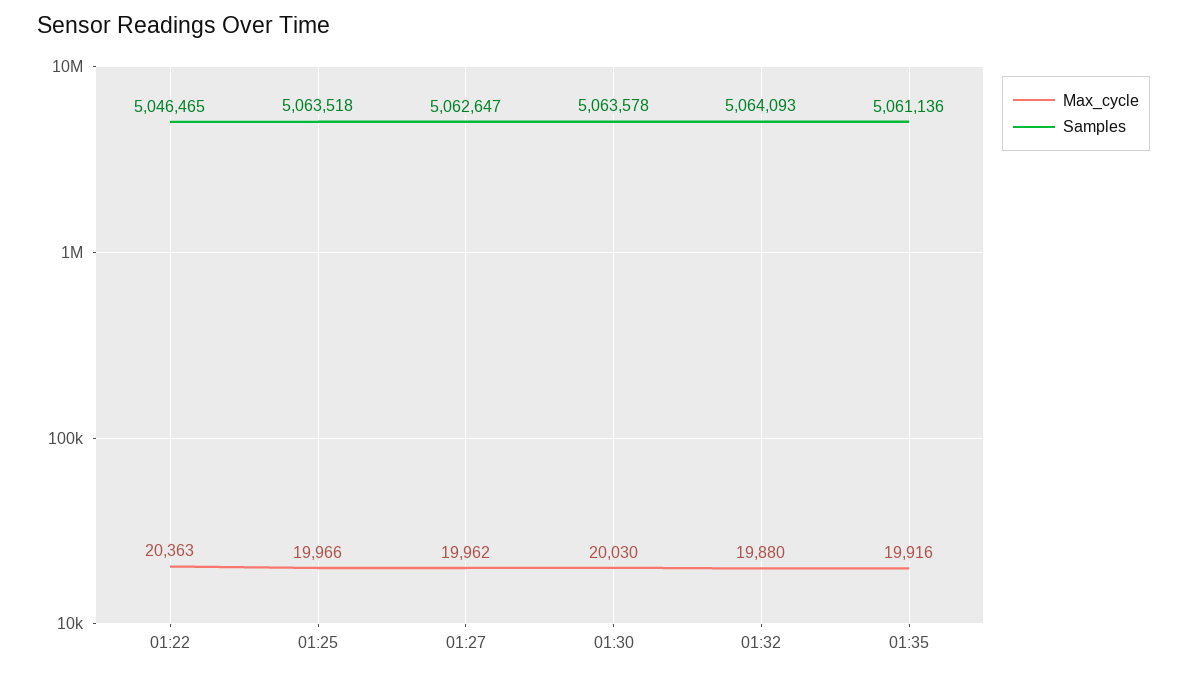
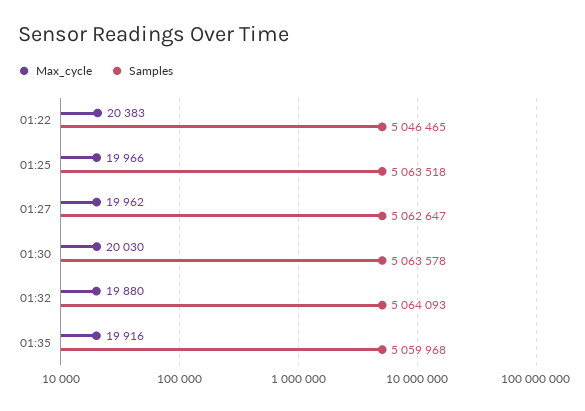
  {
    "Max_cycle": {
-     "01:22": 20363,
+     "01:22": 20383,
      "01:25": 19966,
      "01:27": 19962,
      "01:30": 20030,
      "01:32": 19880,
      "01:35": 19916
    },
    "Samples": {
      "01:22": 5046465,
      "01:25": 5063518,
      "01:27": 5062647,
      "01:30": 5063578,
      "01:32": 5064093,
-     "01:35": 5061136
+     "01:35": 5059968
    }
  }

